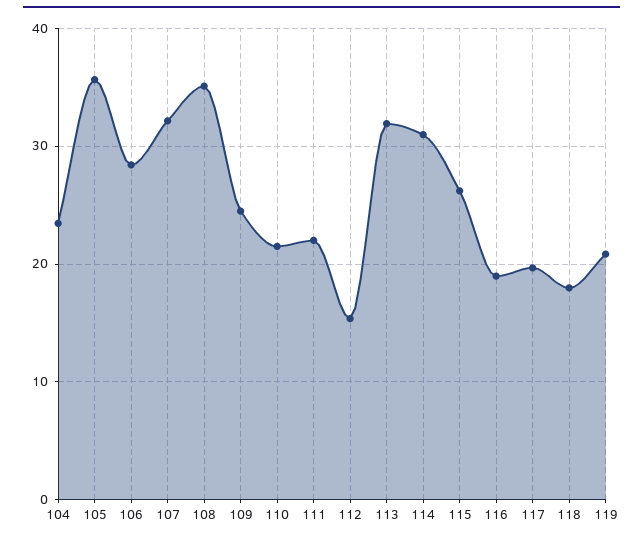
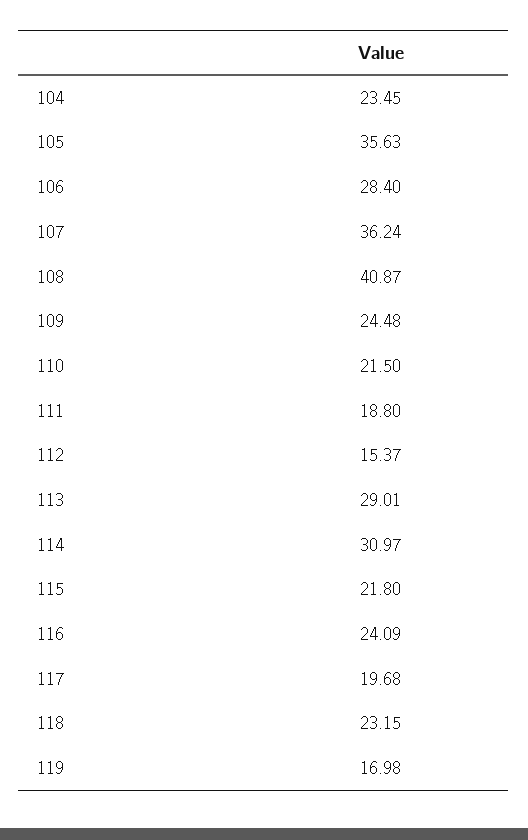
  {
    "104": 23.45,
    "105": 35.63,
    "106": 28.4,
-   "107": 32,
+   "107": 36.24,
-   "108": 35,
+   "108": 40.87,
    "109": 24.48,
    "110": 21.5,
-   "111": 22,
+   "111": 18.8,
    "112": 15.37,
-   "113": 32,
+   "113": 29.01,
    "114": 30.97,
-   "115": 26,
+   "115": 21.8,
-   "116": 19,
+   "116": 24.09,
    "117": 19.68,
-   "118": 18,
+   "118": 23.15,
-   "119": 21
+   "119": 16.98
  }

